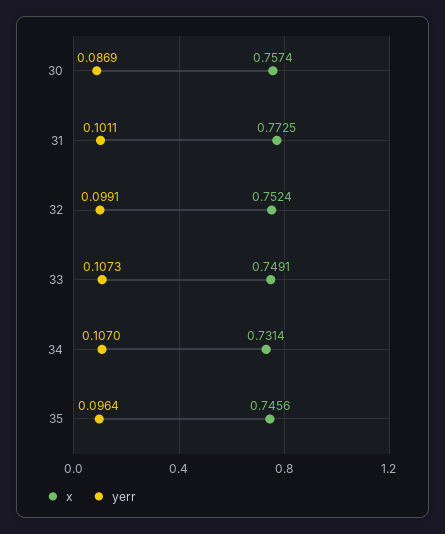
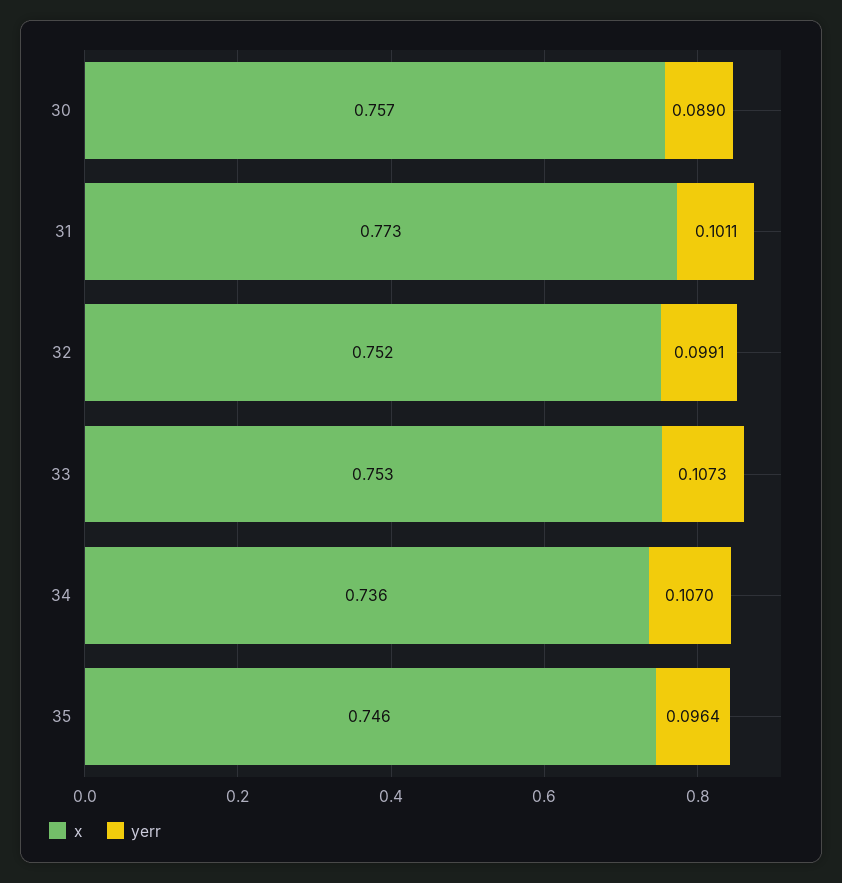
  {
    "x": {
      "30": 0.7574,
      "31": 0.7725,
      "32": 0.7524,
-     "33": 0.7491,
+     "33": 0.753,
-     "34": 0.7314,
+     "34": 0.736,
      "35": 0.7456
    },
    "yerr": {
-     "30": 0.0869,
+     "30": 0.089,
      "31": 0.1011,
      "32": 0.0991,
      "33": 0.1073,
      "34": 0.107,
      "35": 0.0964
    }
  }

